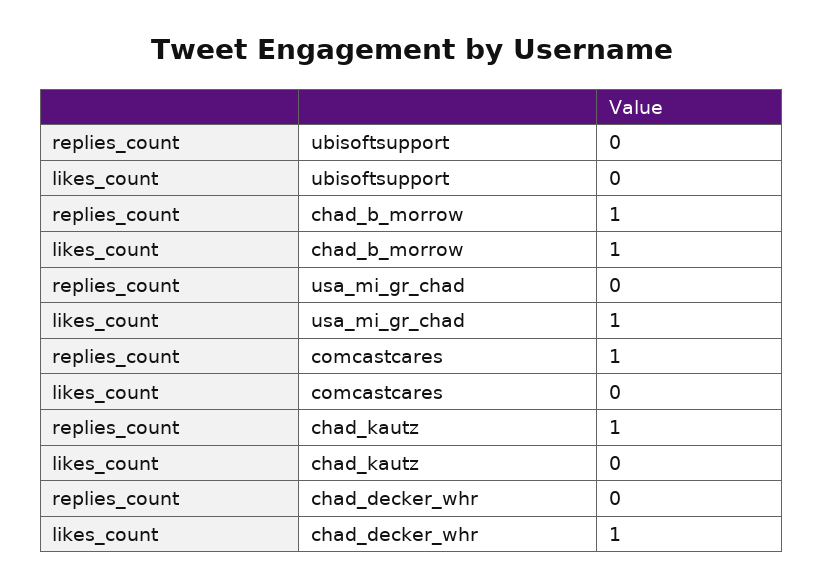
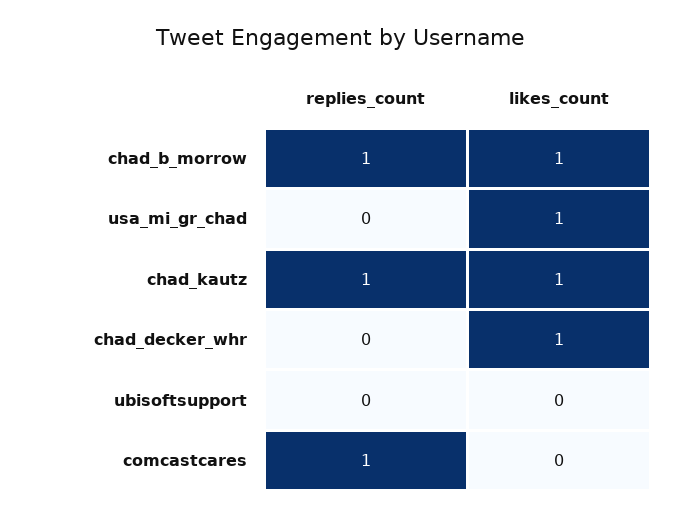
  {
    "replies_count": {
      "ubisoftsupport": 0,
      "chad_b_morrow": 1,
      "usa_mi_gr_chad": 0,
      "comcastcares": 1,
      "chad_kautz": 1,
      "chad_decker_whr": 0
    },
    "likes_count": {
      "ubisoftsupport": 0,
      "chad_b_morrow": 1,
      "usa_mi_gr_chad": 1,
      "comcastcares": 0,
-     "chad_kautz": 0,
+     "chad_kautz": 1,
      "chad_decker_whr": 1
    }
  }

